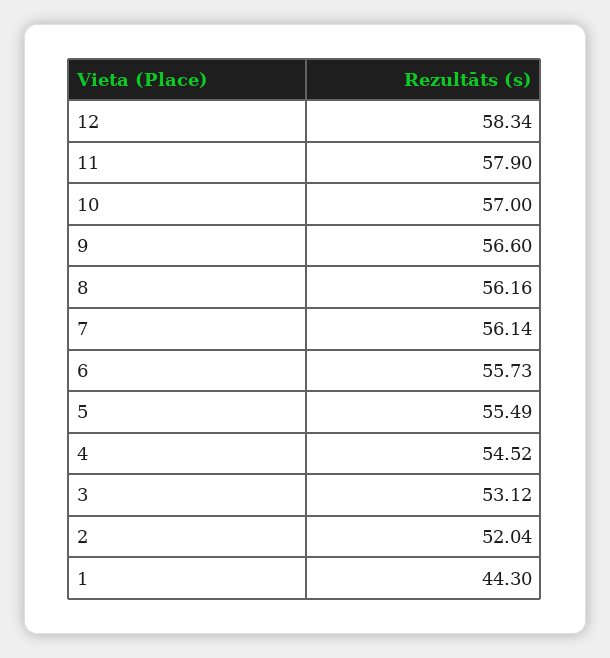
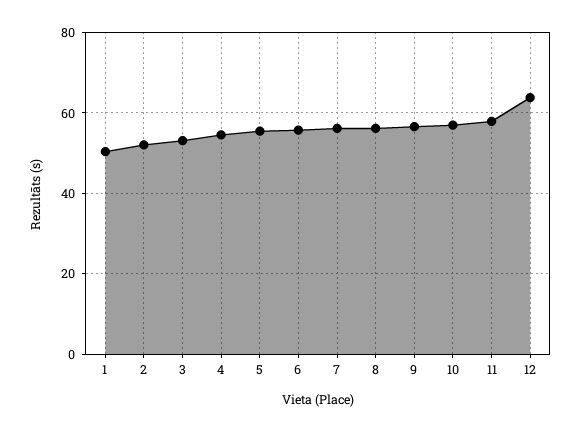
  {
-   "12": 58.34,
+   "12": 64,
    "11": 57.9,
    "10": 57,
    "9": 56.6,
    "8": 56.16,
    "7": 56.14,
    "6": 55.73,
    "5": 55.49,
    "4": 54.52,
    "3": 53.12,
    "2": 52.04,
-   "1": 44.3
+   "1": 50
  }

